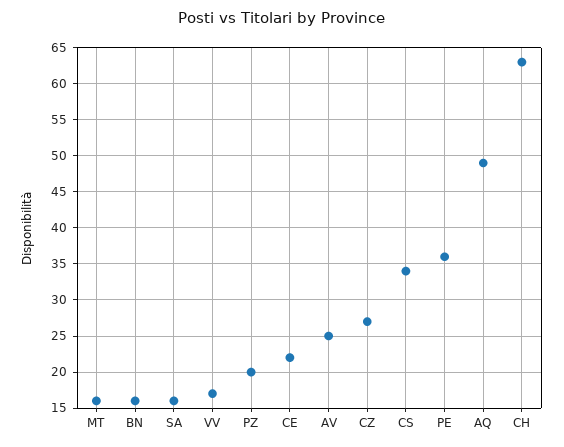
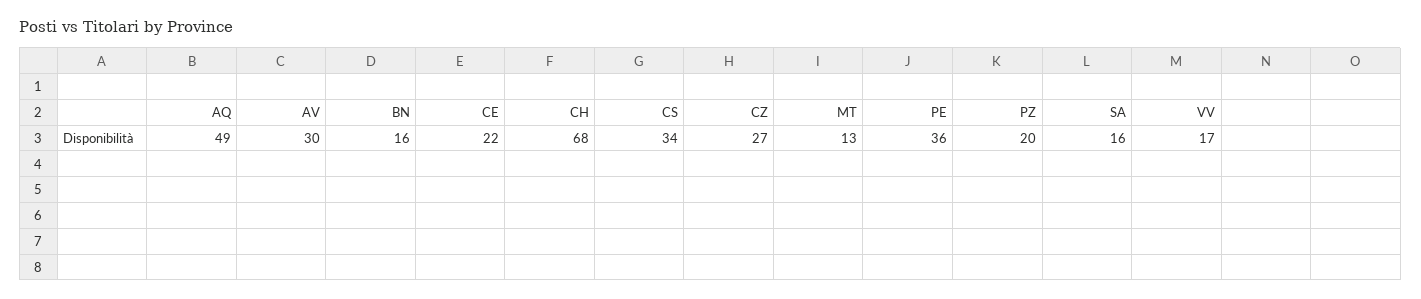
  {
-   "MT": 16,
+   "MT": 13,
    "BN": 16,
    "SA": 16,
    "VV": 17,
    "PZ": 20,
    "CE": 22,
-   "AV": 25,
+   "AV": 30,
    "CZ": 27,
    "CS": 34,
    "PE": 36,
    "AQ": 49,
-   "CH": 63
+   "CH": 68
  }

